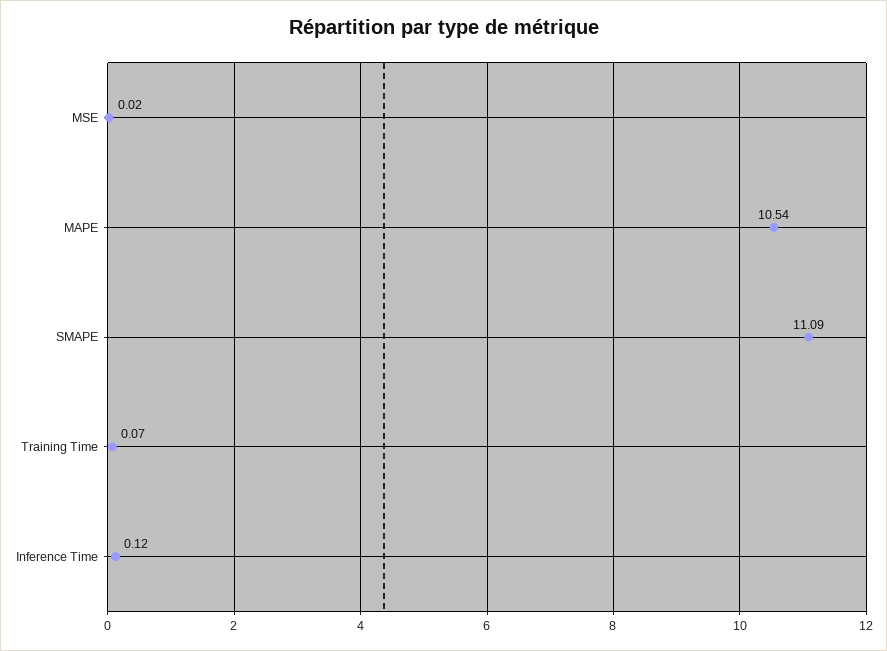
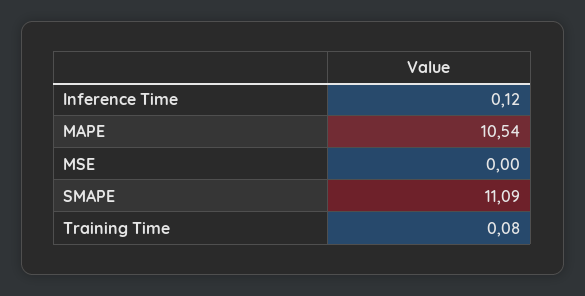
  {
-   "MSE": 0.02,
+   "MSE": 0,
    "MAPE": 10.54,
    "SMAPE": 11.09,
-   "Training Time": 0.07,
+   "Training Time": 0.08,
    "Inference Time": 0.12
  }

